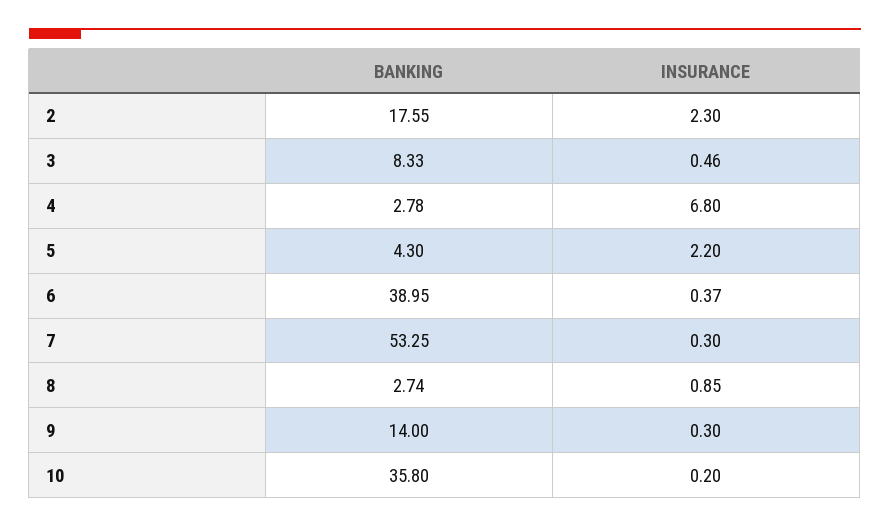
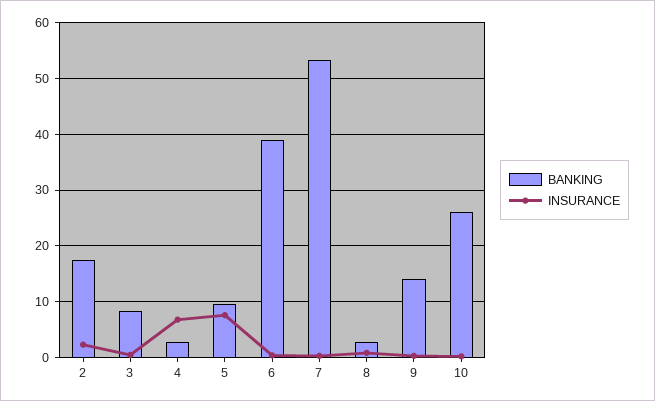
  {
    "BANKING": {
      "2": 17.55,
      "3": 8.33,
      "4": 2.78,
-     "5": 4.3,
+     "5": 10,
      "6": 38.95,
      "7": 53.25,
      "8": 2.74,
      "9": 14,
-     "10": 35.8
+     "10": 26
    },
    "INSURANCE": {
      "2": 2.3,
      "3": 0.46,
      "4": 6.8,
-     "5": 2.2,
+     "5": 8,
      "6": 0.37,
      "7": 0.3,
      "8": 0.85,
      "9": 0.3,
      "10": 0.2
    }
  }

